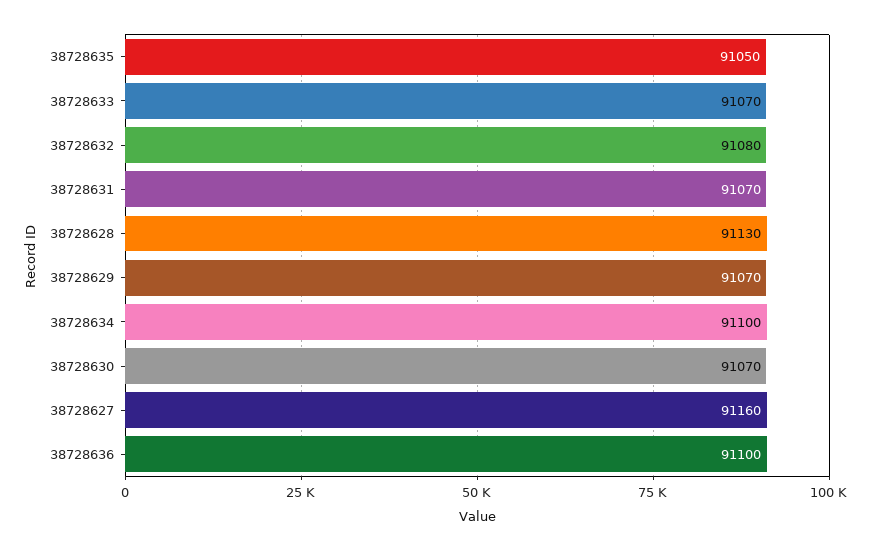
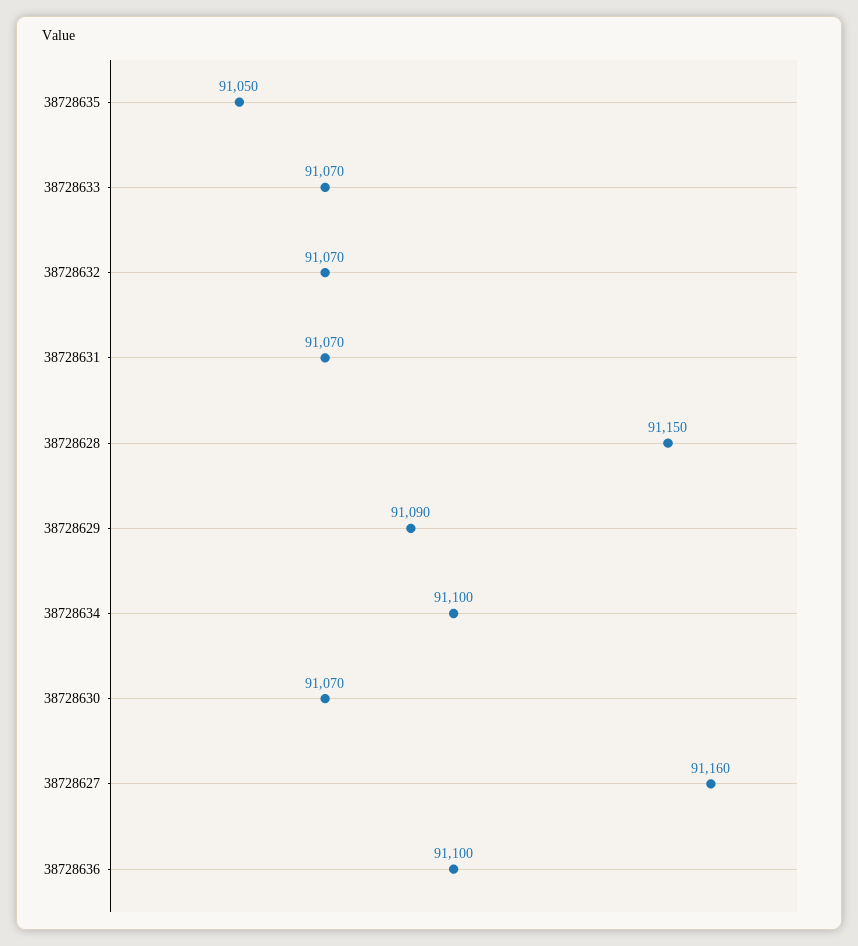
  {
    "38728635": 91050,
    "38728633": 91070,
-   "38728632": 91080,
+   "38728632": 91070,
    "38728631": 91070,
-   "38728628": 91130,
+   "38728628": 91150,
-   "38728629": 91070,
+   "38728629": 91090,
    "38728634": 91100,
    "38728630": 91070,
    "38728627": 91160,
    "38728636": 91100
  }

